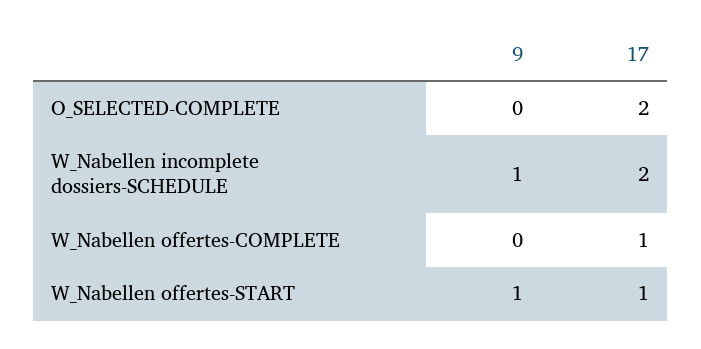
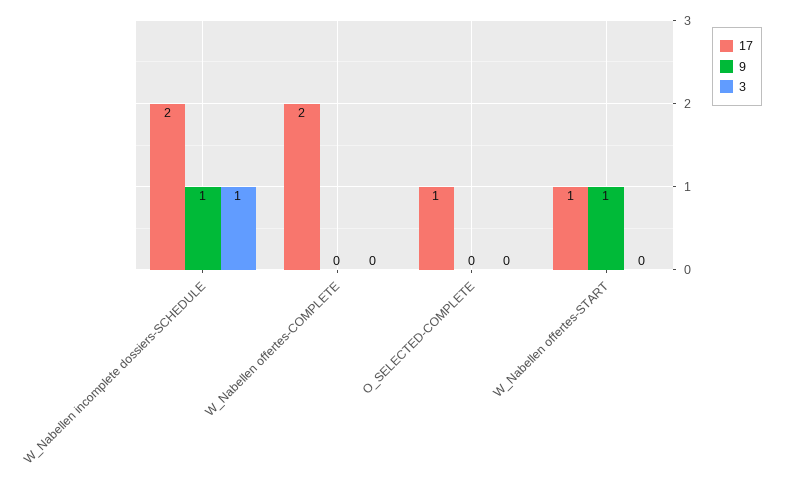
  {
    "9": {
      "O_SELECTED-COMPLETE": 0,
      "W_Nabellen incomplete dossiers-SCHEDULE": 1,
      "W_Nabellen offertes-COMPLETE": 0,
      "W_Nabellen offertes-START": 1
    },
    "17": {
-     "O_SELECTED-COMPLETE": 2,
+     "O_SELECTED-COMPLETE": 1,
      "W_Nabellen incomplete dossiers-SCHEDULE": 2,
-     "W_Nabellen offertes-COMPLETE": 1,
+     "W_Nabellen offertes-COMPLETE": 2,
      "W_Nabellen offertes-START": 1
-   }
+   },
+   "3": {
+     "W_Nabellen incomplete dossiers-SCHEDULE": 1,
+     "W_Nabellen offertes-COMPLETE": 0,
+     "O_SELECTED-COMPLETE": 0,
+     "W_Nabellen offertes-START": 0
+   }
  }

